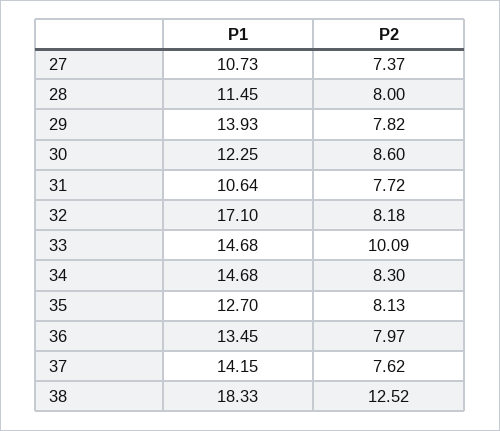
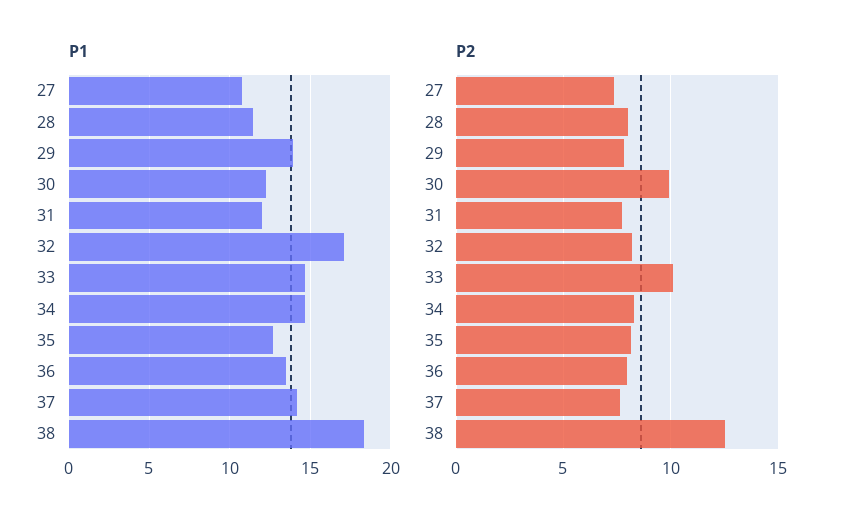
  {
    "P1": {
      "27": 10.73,
      "28": 11.45,
      "29": 13.93,
      "30": 12.25,
-     "31": 10.64,
+     "31": 12,
      "32": 17.1,
      "33": 14.68,
      "34": 14.68,
      "35": 12.7,
      "36": 13.45,
      "37": 14.15,
      "38": 18.33
    },
    "P2": {
      "27": 7.37,
      "28": 8,
      "29": 7.82,
-     "30": 8.6,
+     "30": 10,
      "31": 7.72,
      "32": 8.18,
      "33": 10.09,
      "34": 8.3,
      "35": 8.13,
      "36": 7.97,
      "37": 7.62,
      "38": 12.52
    }
  }

